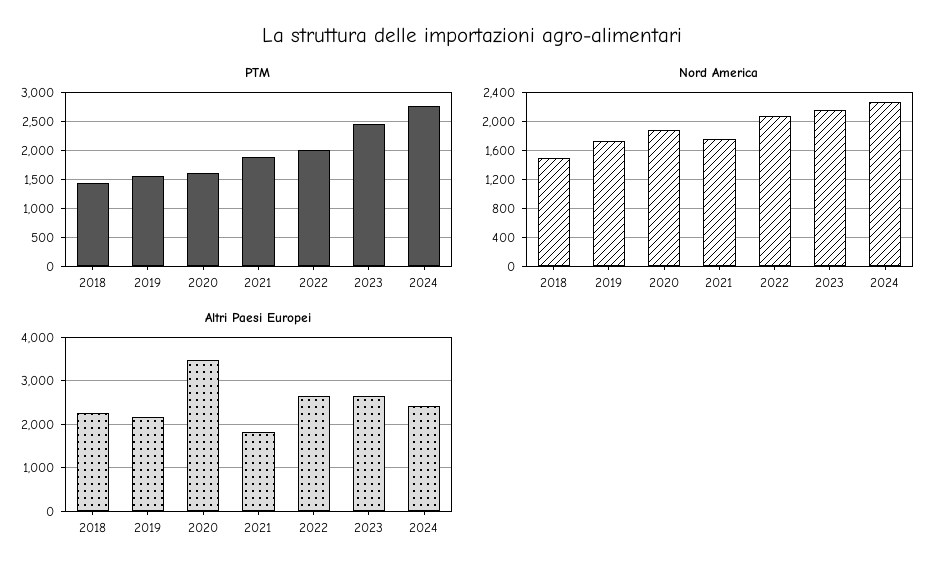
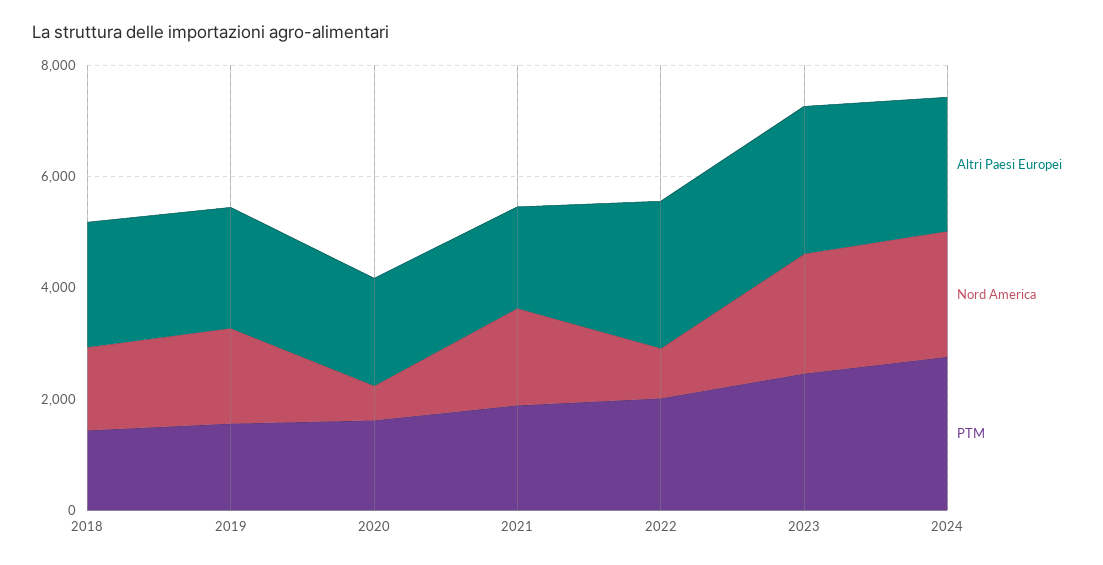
  {
    "PTM": {
      "2018": 1500,
      "2019": 1500,
      "2020": 1500,
      "2021": 2000,
      "2022": 2000,
      "2023": 2500,
      "2024": 2750
    },
    "Nord America": {
      "2018": 1500,
      "2019": 1700,
-     "2020": 1900,
+     "2020": 500,
      "2021": 1700,
-     "2022": 2100,
+     "2022": 1000,
      "2023": 2200,
      "2024": 2300
    },
    "Altri Paesi Europei": {
      "2018": 2200,
      "2019": 2200,
-     "2020": 3400,
+     "2020": 2000,
      "2021": 1800,
      "2022": 2600,
      "2023": 2600,
      "2024": 2400
    }
  }

